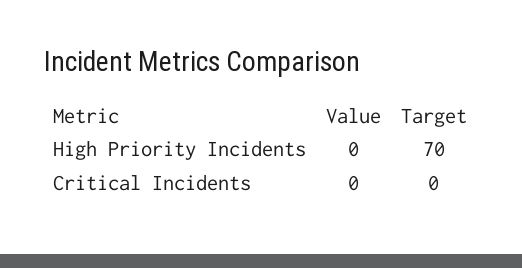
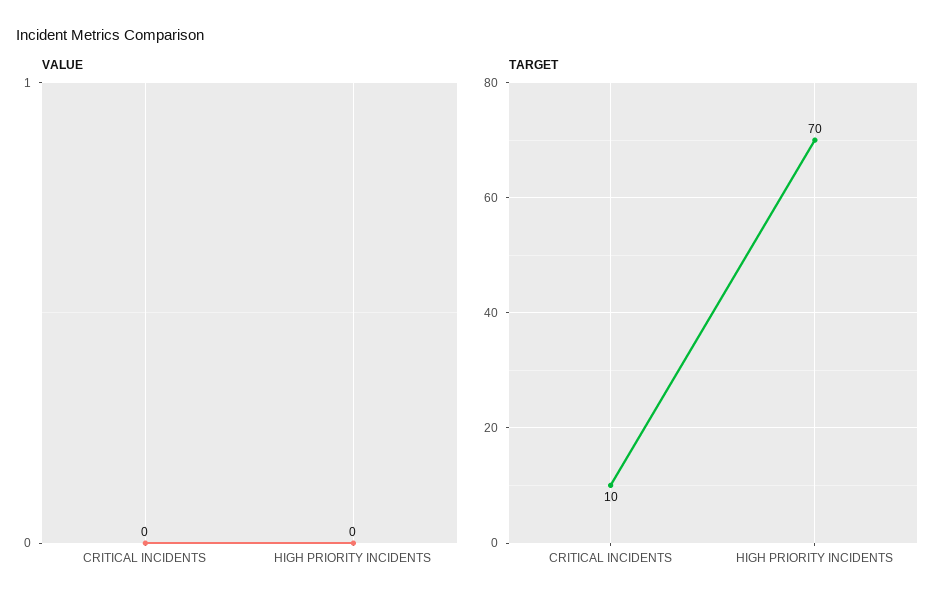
  {
    "Value": {
      "High Priority Incidents": 0,
      "Critical Incidents": 0
    },
    "Target": {
      "High Priority Incidents": 70,
-     "Critical Incidents": 0
+     "Critical Incidents": 10
    }
  }

